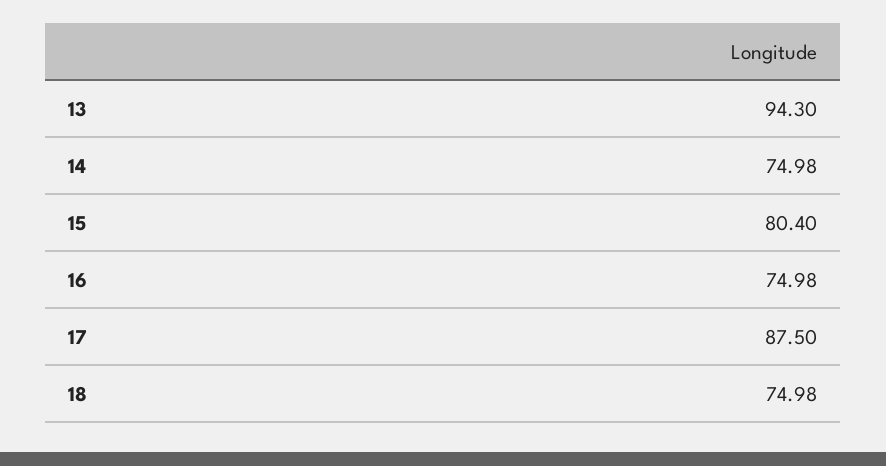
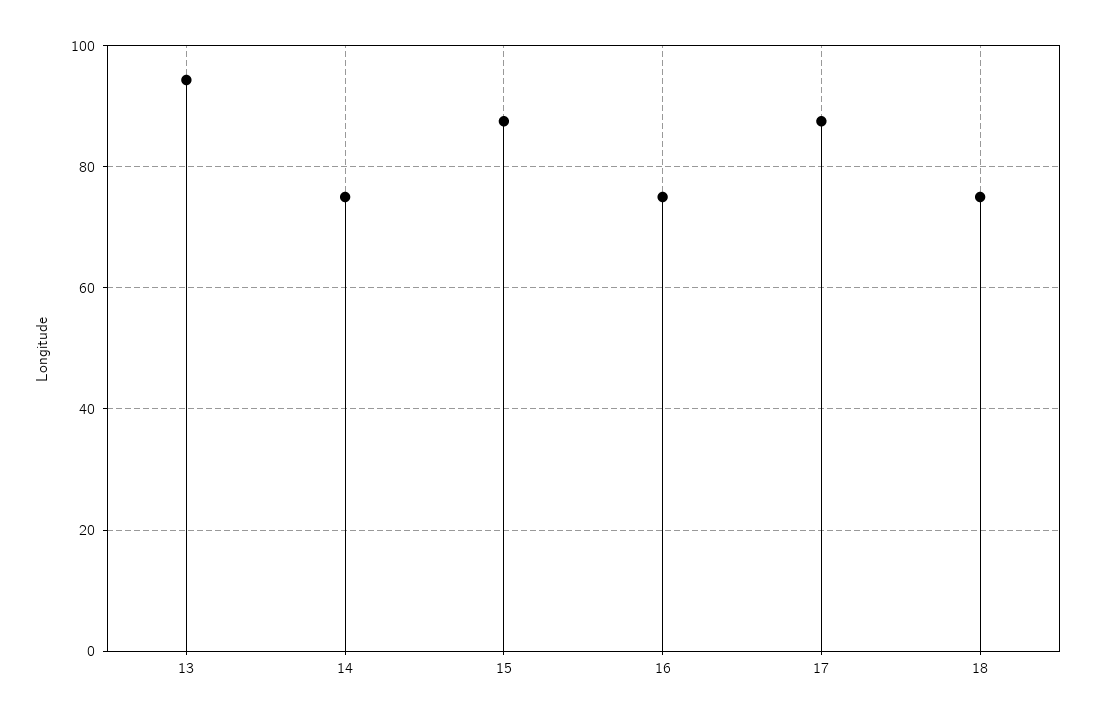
  {
    "13": 94.3,
    "14": 74.98,
-   "15": 80.4,
+   "15": 88,
    "16": 74.98,
    "17": 87.5,
    "18": 74.98
  }

